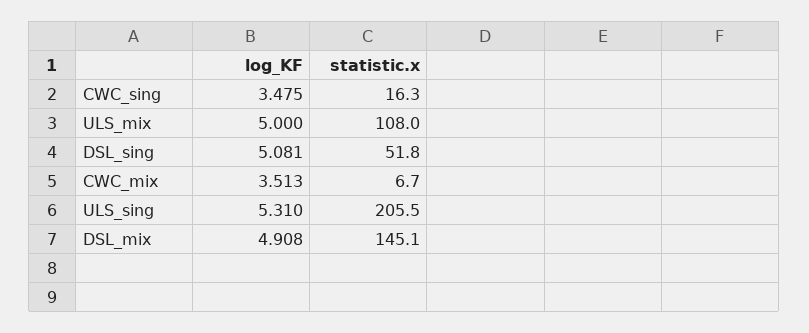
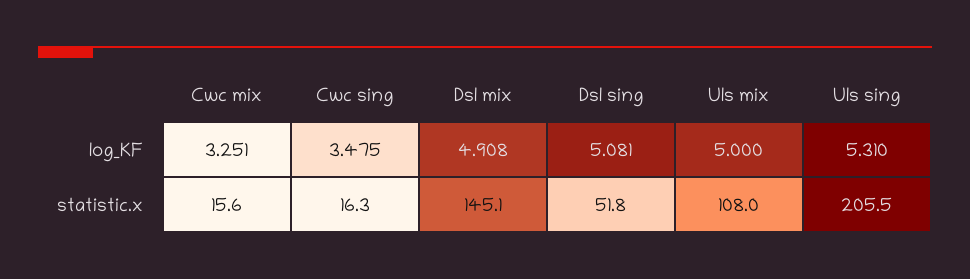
  {
    "log_KF": {
      "CWC_sing": 3.475,
      "ULS_mix": 5,
      "DSL_sing": 5.081,
-     "CWC_mix": 3.513,
+     "CWC_mix": 3.251,
      "ULS_sing": 5.31,
      "DSL_mix": 4.908
    },
    "statistic.x": {
      "CWC_sing": 16.3,
      "ULS_mix": 108,
      "DSL_sing": 51.8,
-     "CWC_mix": 6.7,
+     "CWC_mix": 15.6,
      "ULS_sing": 205.5,
      "DSL_mix": 145.1
    }
  }

